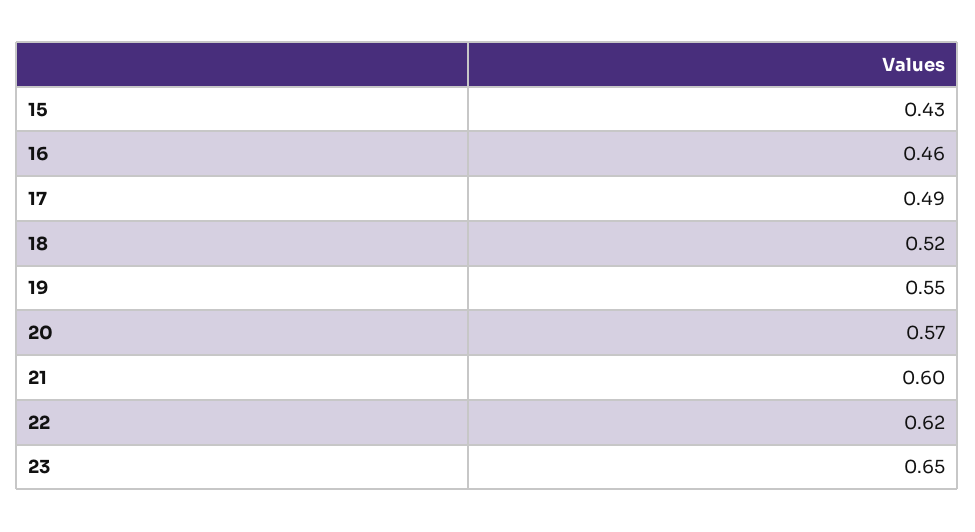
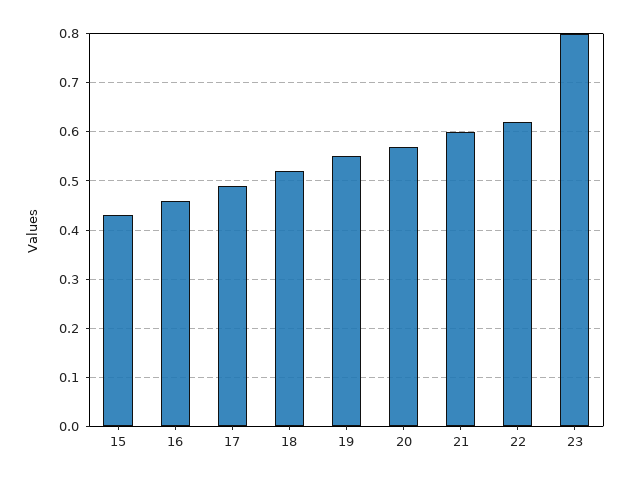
  {
    "15": 0.43,
    "16": 0.46,
    "17": 0.49,
    "18": 0.52,
    "19": 0.55,
    "20": 0.57,
    "21": 0.6,
    "22": 0.62,
-   "23": 0.65
+   "23": 0.8
  }

